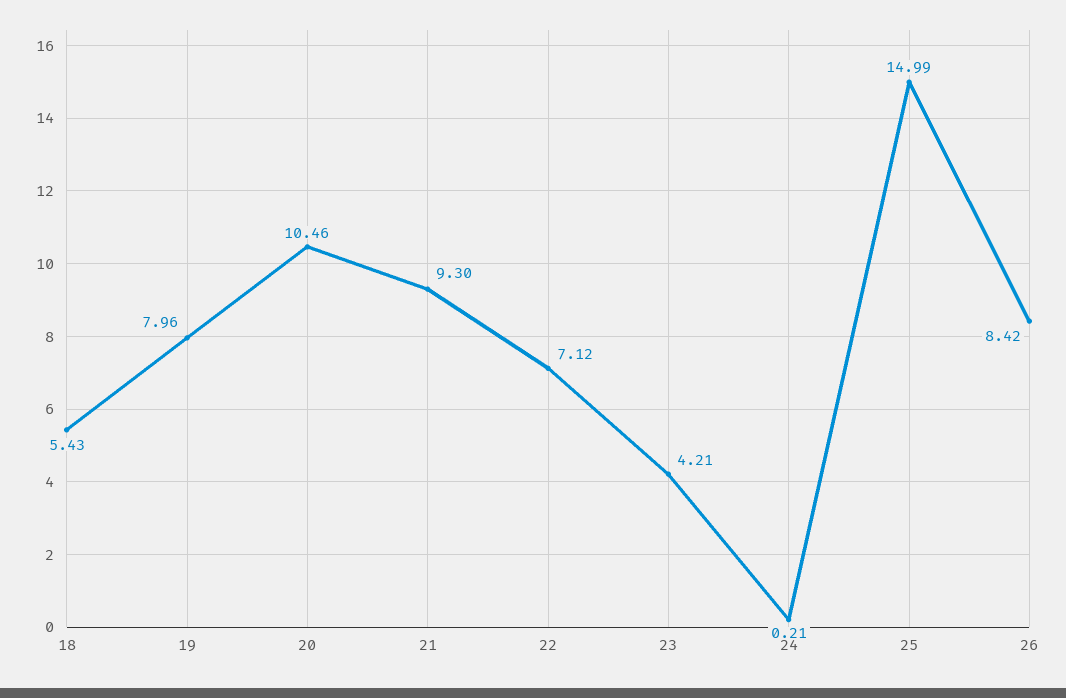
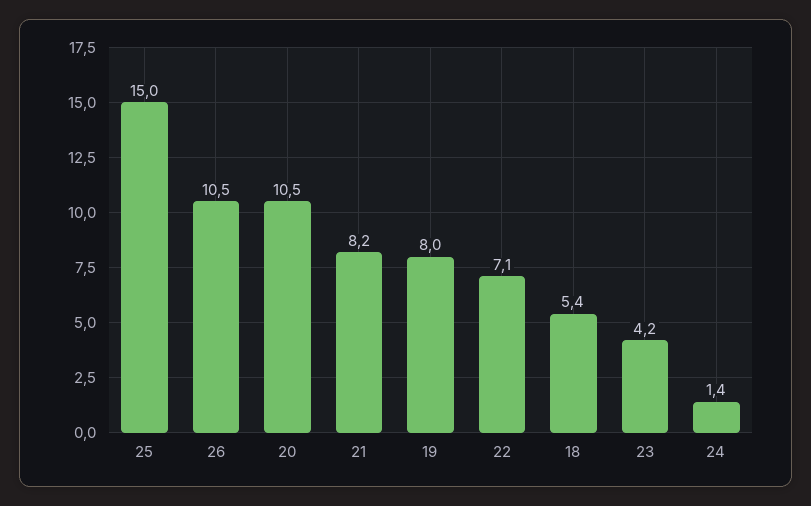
  {
    "18": 5.43,
    "19": 7.96,
    "20": 10.46,
-   "21": 9.3,
+   "21": 8.2,
    "22": 7.12,
    "23": 4.21,
-   "24": 0.21,
+   "24": 1.4,
    "25": 14.99,
-   "26": 8.42
+   "26": 10.5
  }

